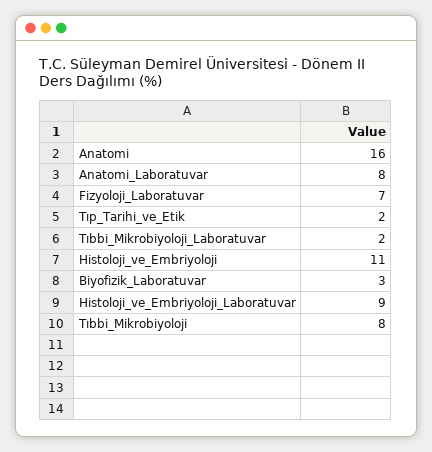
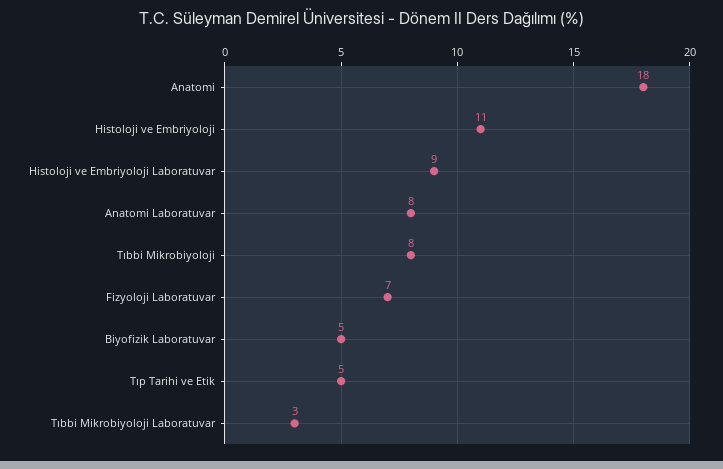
  {
-   "Anatomi": 16,
+   "Anatomi": 18,
    "Anatomi_Laboratuvar": 8,
    "Fizyoloji_Laboratuvar": 7,
-   "Tıp_Tarihi_ve_Etik": 2,
+   "Tıp_Tarihi_ve_Etik": 5,
-   "Tıbbi_Mikrobiyoloji_Laboratuvar": 2,
+   "Tıbbi_Mikrobiyoloji_Laboratuvar": 3,
    "Histoloji_ve_Embriyoloji": 11,
-   "Biyofizik_Laboratuvar": 3,
+   "Biyofizik_Laboratuvar": 5,
    "Histoloji_ve_Embriyoloji_Laboratuvar": 9,
    "Tıbbi_Mikrobiyoloji": 8
  }

